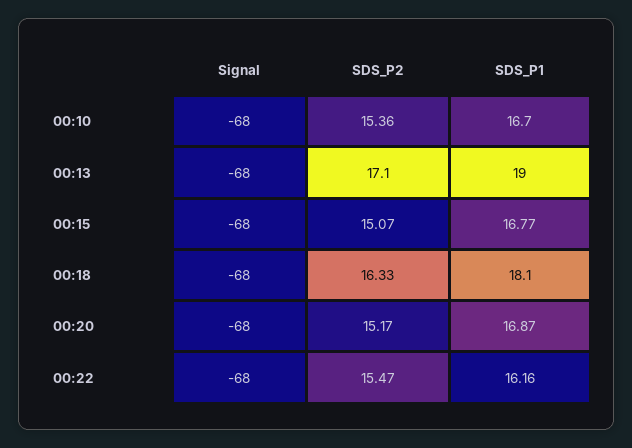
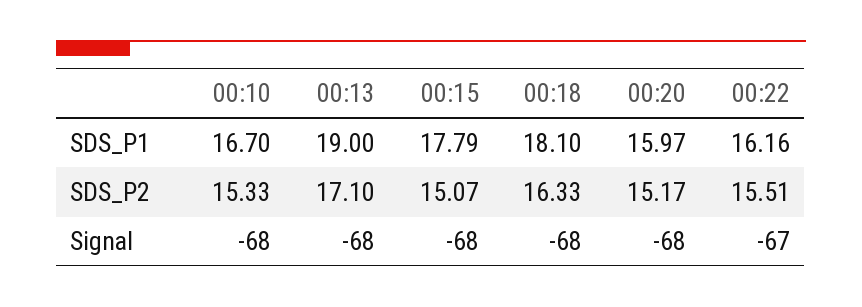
  {
    "Signal": {
      "00:10": -68,
      "00:13": -68,
      "00:15": -68,
      "00:18": -68,
      "00:20": -68,
-     "00:22": -68
+     "00:22": -67
    },
    "SDS_P2": {
-     "00:10": 15.36,
+     "00:10": 15.33,
      "00:13": 17.1,
      "00:15": 15.07,
      "00:18": 16.33,
      "00:20": 15.17,
-     "00:22": 15.47
+     "00:22": 15.51
    },
    "SDS_P1": {
      "00:10": 16.7,
      "00:13": 19,
-     "00:15": 16.77,
+     "00:15": 17.79,
      "00:18": 18.1,
-     "00:20": 16.87,
+     "00:20": 15.97,
      "00:22": 16.16
    }
  }

